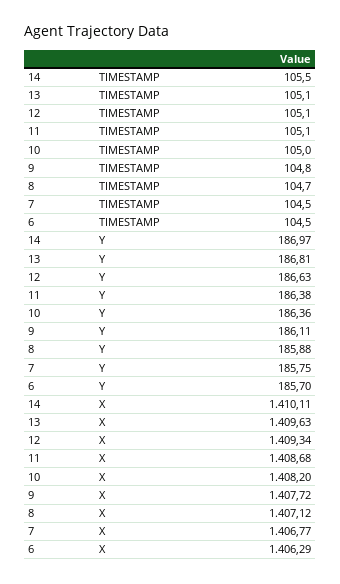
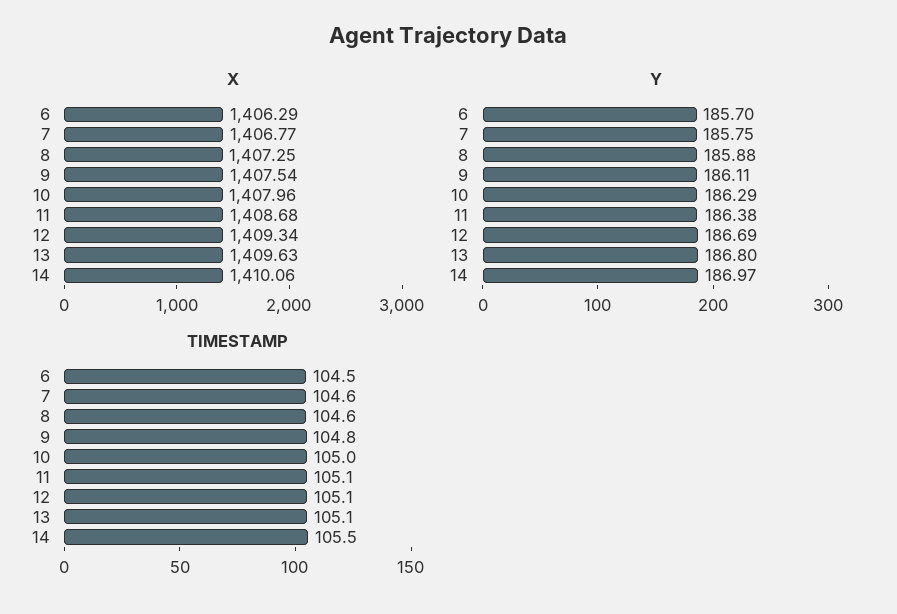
  {
    "TIMESTAMP": {
      "14": 105.5,
      "13": 105.1,
      "12": 105.1,
      "11": 105.1,
      "10": 105,
      "9": 104.8,
-     "8": 104.7,
+     "8": 104.6,
-     "7": 104.5,
+     "7": 104.6,
      "6": 104.5
    },
    "Y": {
      "14": 186.97,
-     "13": 186.81,
+     "13": 186.8,
-     "12": 186.63,
+     "12": 186.69,
      "11": 186.38,
-     "10": 186.36,
+     "10": 186.29,
      "9": 186.11,
      "8": 185.88,
      "7": 185.75,
      "6": 185.7
    },
    "X": {
-     "14": 1410.11,
+     "14": 1410.06,
      "13": 1409.63,
      "12": 1409.34,
      "11": 1408.68,
-     "10": 1408.2,
+     "10": 1407.96,
-     "9": 1407.72,
+     "9": 1407.54,
-     "8": 1407.12,
+     "8": 1407.25,
      "7": 1406.77,
      "6": 1406.29
    }
  }

